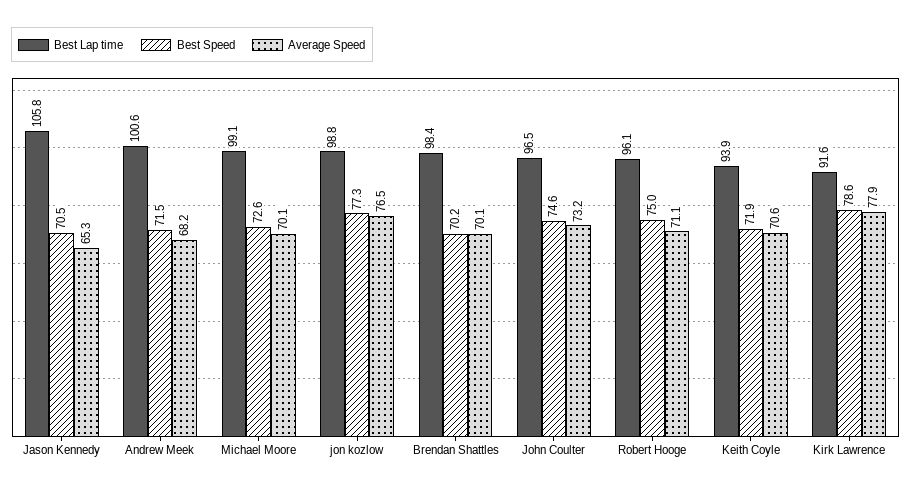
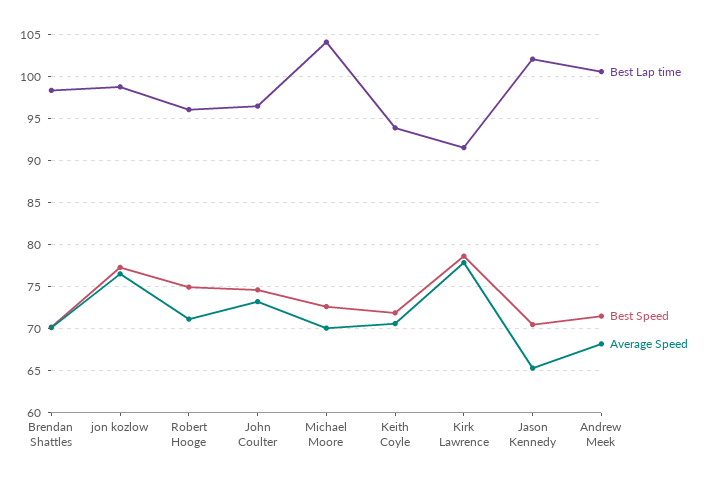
  {
    "Best Lap time": {
-     "Jason Kennedy": 105.8,
+     "Jason Kennedy": 102,
      "Andrew Meek": 100.6,
-     "Michael Moore": 99.1,
+     "Michael Moore": 104,
      "jon kozlow": 98.8,
      "Brendan Shattles": 98.4,
      "John Coulter": 96.5,
      "Robert Hooge": 96.1,
      "Keith Coyle": 93.9,
      "Kirk Lawrence": 91.6
    },
    "Best Speed": {
      "Jason Kennedy": 70.5,
      "Andrew Meek": 71.5,
      "Michael Moore": 72.6,
      "jon kozlow": 77.3,
      "Brendan Shattles": 70.2,
      "John Coulter": 74.6,
      "Robert Hooge": 75,
      "Keith Coyle": 71.9,
      "Kirk Lawrence": 78.6
    },
    "Average Speed": {
      "Jason Kennedy": 65.3,
      "Andrew Meek": 68.2,
      "Michael Moore": 70.1,
      "jon kozlow": 76.5,
      "Brendan Shattles": 70.1,
      "John Coulter": 73.2,
      "Robert Hooge": 71.1,
      "Keith Coyle": 70.6,
      "Kirk Lawrence": 77.9
    }
  }

